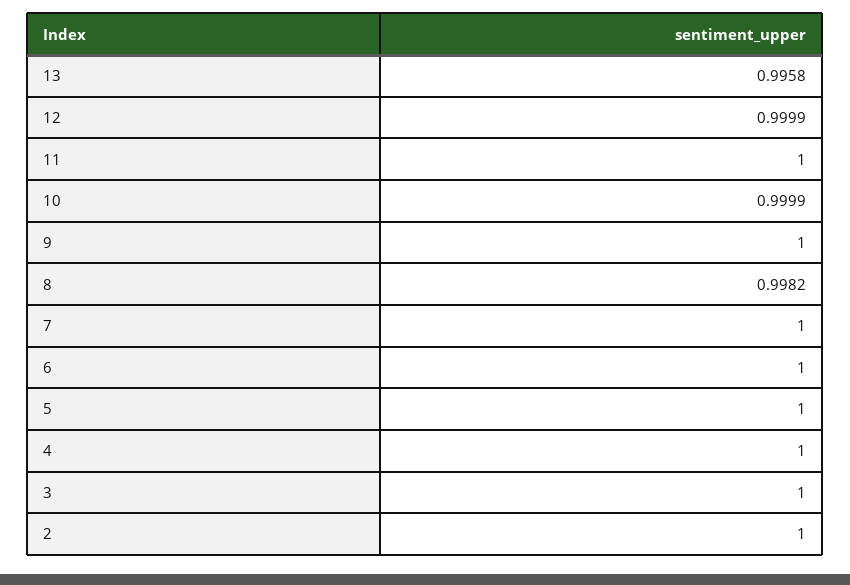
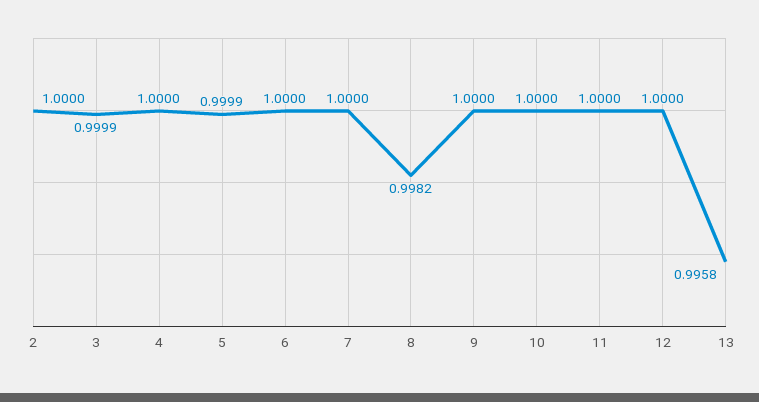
  {
    "13": 0.9958,
-   "12": 0.9999,
+   "12": 1,
    "11": 1,
-   "10": 0.9999,
+   "10": 1,
    "9": 1,
    "8": 0.9982,
    "7": 1,
    "6": 1,
-   "5": 1,
+   "5": 0.9999,
    "4": 1,
-   "3": 1,
+   "3": 0.9999,
    "2": 1
  }

